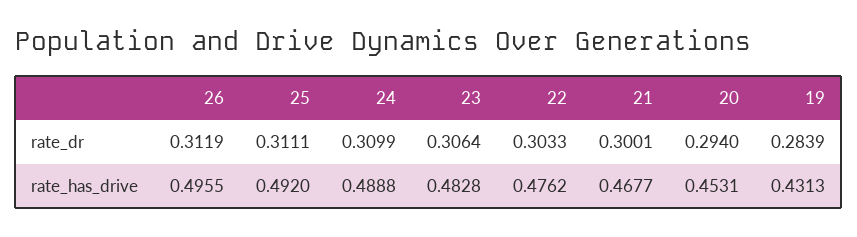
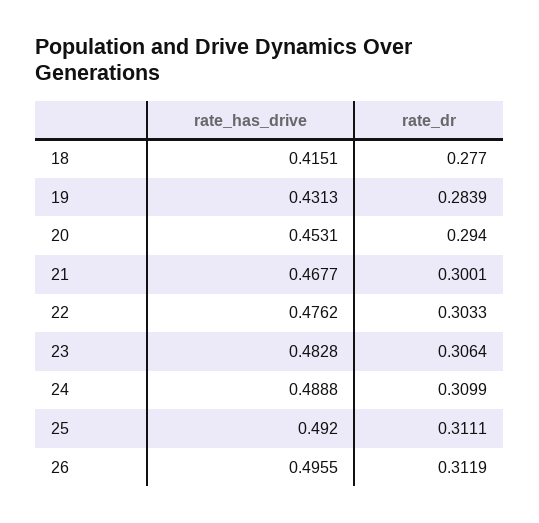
  {
    "26": {
      "rate_dr": 0.3119,
      "rate_has_drive": 0.4955
    },
    "25": {
      "rate_dr": 0.3111,
      "rate_has_drive": 0.492
    },
    "24": {
      "rate_dr": 0.3099,
      "rate_has_drive": 0.4888
    },
    "23": {
      "rate_dr": 0.3064,
      "rate_has_drive": 0.4828
    },
    "22": {
      "rate_dr": 0.3033,
      "rate_has_drive": 0.4762
    },
    "21": {
      "rate_dr": 0.3001,
      "rate_has_drive": 0.4677
    },
    "20": {
      "rate_dr": 0.294,
      "rate_has_drive": 0.4531
    },
    "19": {
      "rate_dr": 0.2839,
      "rate_has_drive": 0.4313
-   }
+   },
+   "18": {
+     "rate_has_drive": 0.4151,
+     "rate_dr": 0.277
+   }
  }

